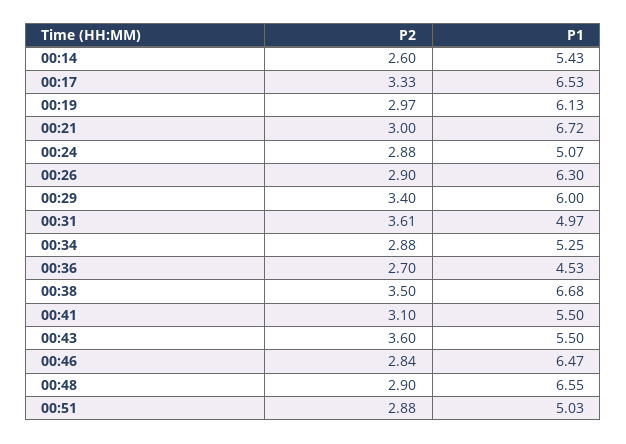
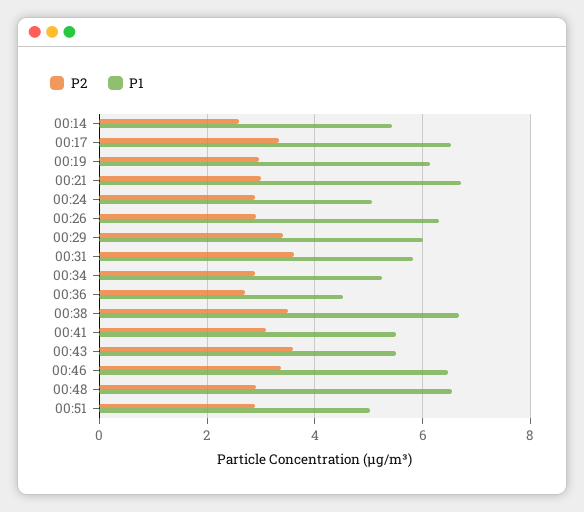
  {
    "P2": {
      "00:14": 2.6,
      "00:17": 3.33,
      "00:19": 2.97,
      "00:21": 3,
      "00:24": 2.88,
      "00:26": 2.9,
      "00:29": 3.4,
      "00:31": 3.61,
      "00:34": 2.88,
      "00:36": 2.7,
      "00:38": 3.5,
      "00:41": 3.1,
      "00:43": 3.6,
-     "00:46": 2.84,
+     "00:46": 3.4,
      "00:48": 2.9,
      "00:51": 2.88
    },
    "P1": {
      "00:14": 5.43,
      "00:17": 6.53,
      "00:19": 6.13,
      "00:21": 6.72,
      "00:24": 5.07,
      "00:26": 6.3,
      "00:29": 6,
-     "00:31": 4.97,
+     "00:31": 5.8,
      "00:34": 5.25,
      "00:36": 4.53,
      "00:38": 6.68,
      "00:41": 5.5,
      "00:43": 5.5,
      "00:46": 6.47,
      "00:48": 6.55,
      "00:51": 5.03
    }
  }

